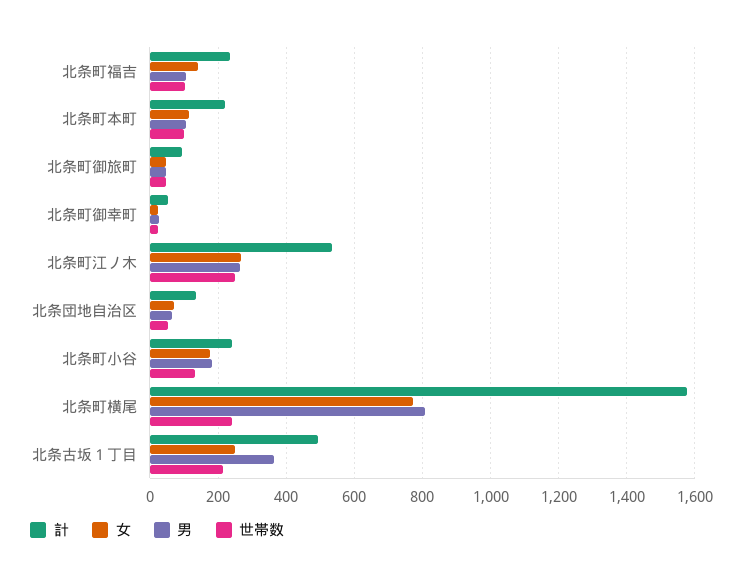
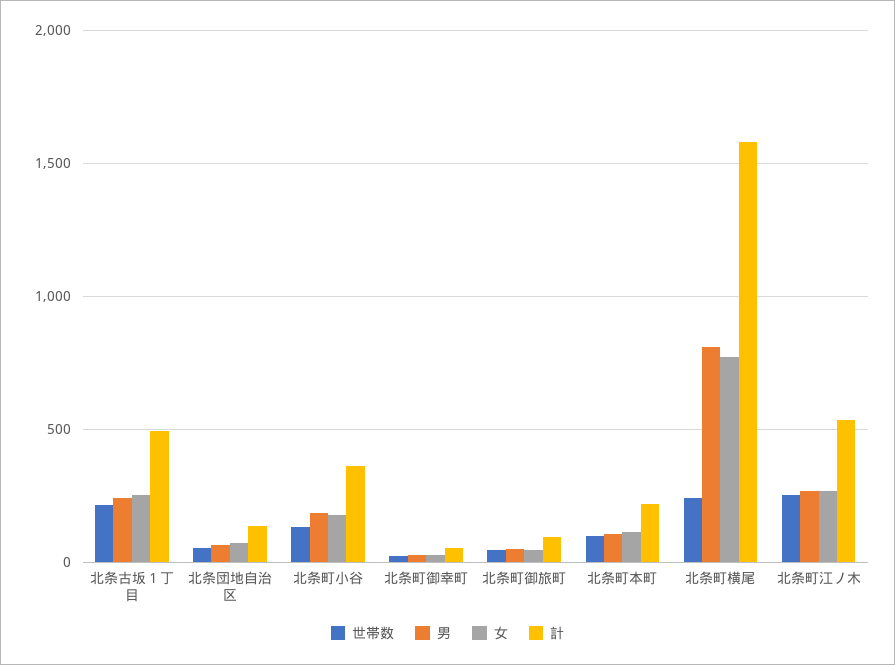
  {
    "計": {
-     "北条町福吉": 240,
      "北条町本町": 220,
      "北条町御旅町": 100,
      "北条町御幸町": 60,
      "北条町江ノ木": 540,
      "北条団地自治区": 140,
-     "北条町小谷": 240,
+     "北条町小谷": 350,
      "北条町横尾": 1580,
      "北条古坂１丁目": 500
    },
    "女": {
-     "北条町福吉": 140,
      "北条町本町": 120,
      "北条町御旅町": 40,
      "北条町御幸町": 20,
      "北条町江ノ木": 260,
      "北条団地自治区": 80,
      "北条町小谷": 180,
      "北条町横尾": 780,
      "北条古坂１丁目": 260
    },
    "男": {
-     "北条町福吉": 100,
      "北条町本町": 100,
      "北条町御旅町": 40,
      "北条町御幸町": 20,
      "北条町江ノ木": 260,
      "北条団地自治区": 60,
      "北条町小谷": 180,
      "北条町横尾": 800,
-     "北条古坂１丁目": 360
+     "北条古坂１丁目": 250
    },
    "世帯数": {
-     "北条町福吉": 100,
      "北条町本町": 100,
      "北条町御旅町": 40,
      "北条町御幸町": 20,
      "北条町江ノ木": 260,
      "北条団地自治区": 60,
      "北条町小谷": 140,
      "北条町横尾": 240,
      "北条古坂１丁目": 220
    }
  }

